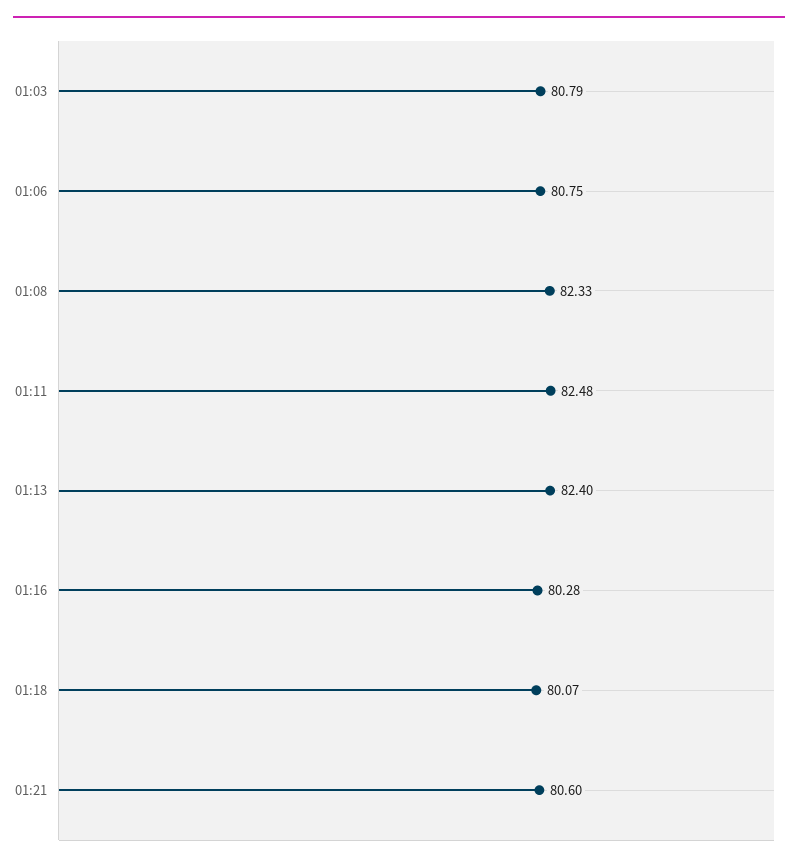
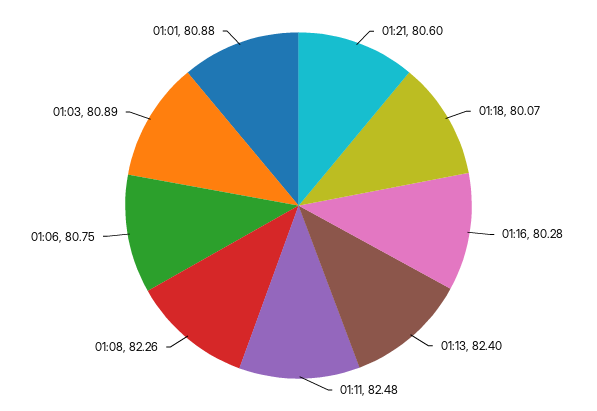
  {
-   "01:03": 80.79,
+   "01:03": 80.89,
    "01:06": 80.75,
-   "01:08": 82.33,
+   "01:08": 82.26,
    "01:11": 82.48,
    "01:13": 82.4,
    "01:16": 80.28,
    "01:18": 80.07,
-   "01:21": 80.6
+   "01:21": 80.6,
+   "01:01": 80.88
  }

